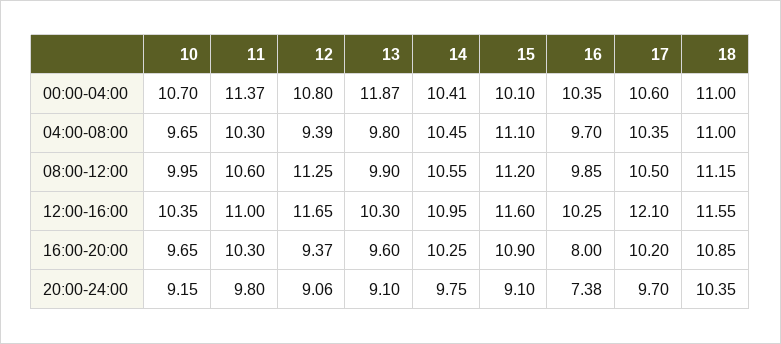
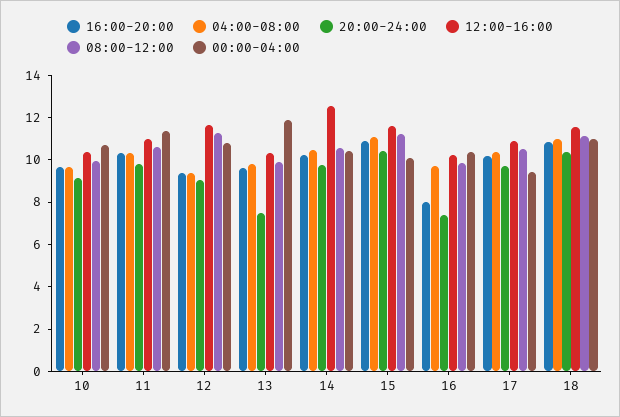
  {
    "00:00-04:00": {
      "10": 10.7,
      "11": 11.37,
      "12": 10.8,
      "13": 11.87,
      "14": 10.41,
      "15": 10.1,
      "16": 10.35,
-     "17": 10.6,
+     "17": 9.5,
      "18": 11
    },
    "04:00-08:00": {
      "10": 9.65,
      "11": 10.3,
      "12": 9.39,
      "13": 9.8,
      "14": 10.45,
      "15": 11.1,
      "16": 9.7,
      "17": 10.35,
      "18": 11
    },
    "08:00-12:00": {
      "10": 9.95,
      "11": 10.6,
      "12": 11.25,
      "13": 9.9,
      "14": 10.55,
      "15": 11.2,
      "16": 9.85,
      "17": 10.5,
      "18": 11.15
    },
    "12:00-16:00": {
      "10": 10.35,
      "11": 11,
      "12": 11.65,
      "13": 10.3,
-     "14": 10.95,
+     "14": 12.5,
      "15": 11.6,
      "16": 10.25,
-     "17": 12.1,
+     "17": 11,
      "18": 11.55
    },
    "16:00-20:00": {
      "10": 9.65,
      "11": 10.3,
      "12": 9.37,
      "13": 9.6,
      "14": 10.25,
      "15": 10.9,
      "16": 8,
      "17": 10.2,
      "18": 10.85
    },
    "20:00-24:00": {
      "10": 9.15,
      "11": 9.8,
      "12": 9.06,
-     "13": 9.1,
+     "13": 7.5,
      "14": 9.75,
-     "15": 9.1,
+     "15": 10.5,
      "16": 7.38,
      "17": 9.7,
      "18": 10.35
    }
  }

